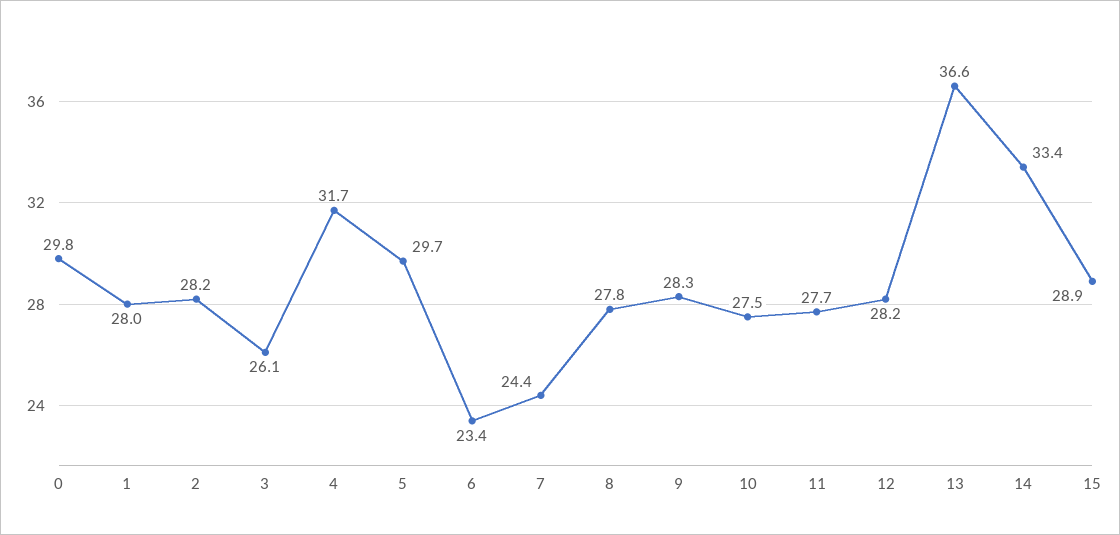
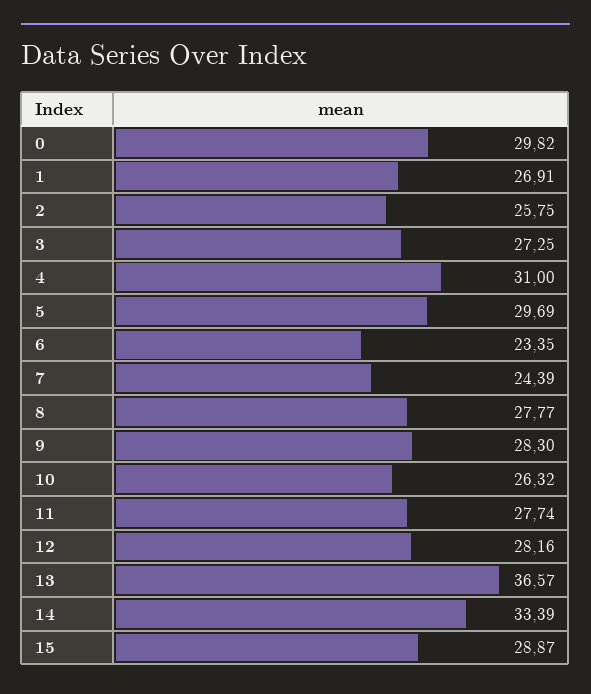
  {
    "0": 29.82,
-   "1": 28,
+   "1": 26.91,
-   "2": 28.2,
+   "2": 25.75,
-   "3": 26.1,
+   "3": 27.25,
-   "4": 31.7,
+   "4": 31,
    "5": 29.69,
    "6": 23.35,
    "7": 24.39,
    "8": 27.77,
    "9": 28.3,
-   "10": 27.5,
+   "10": 26.32,
    "11": 27.74,
    "12": 28.16,
    "13": 36.57,
    "14": 33.39,
    "15": 28.87
  }

